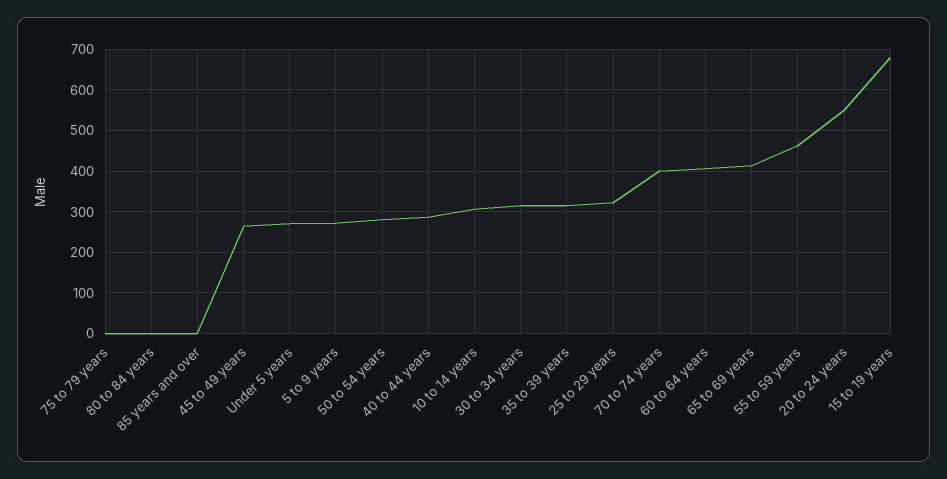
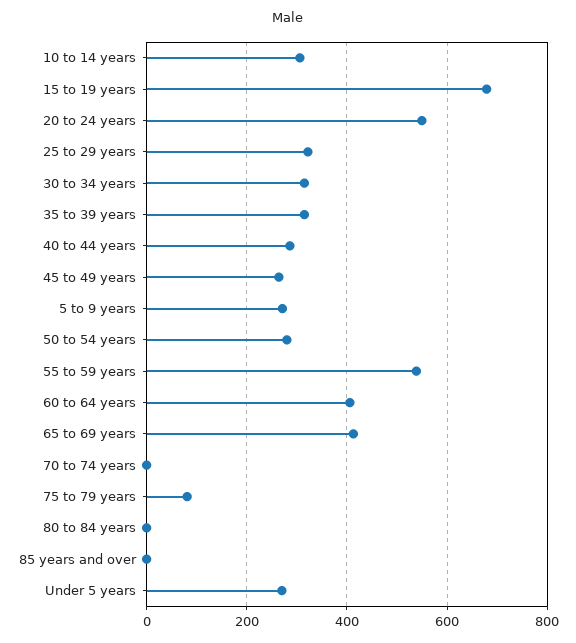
  {
-   "75 to 79 years": 0,
+   "75 to 79 years": 80,
    "80 to 84 years": 0,
    "85 years and over": 0,
    "45 to 49 years": 260,
    "Under 5 years": 280,
    "5 to 9 years": 280,
    "50 to 54 years": 280,
    "40 to 44 years": 280,
    "10 to 14 years": 300,
    "30 to 34 years": 320,
    "35 to 39 years": 320,
    "25 to 29 years": 320,
-   "70 to 74 years": 400,
+   "70 to 74 years": 0,
    "60 to 64 years": 400,
    "65 to 69 years": 420,
-   "55 to 59 years": 460,
+   "55 to 59 years": 540,
    "20 to 24 years": 560,
    "15 to 19 years": 680
  }

